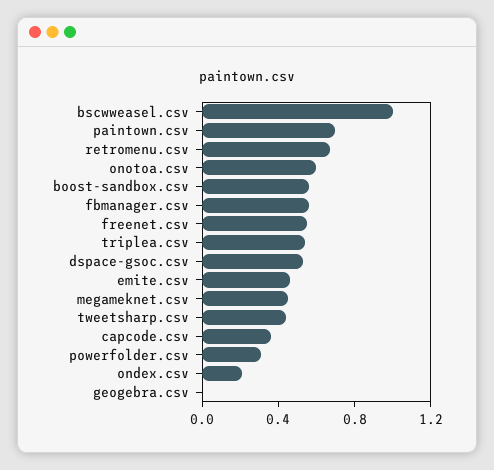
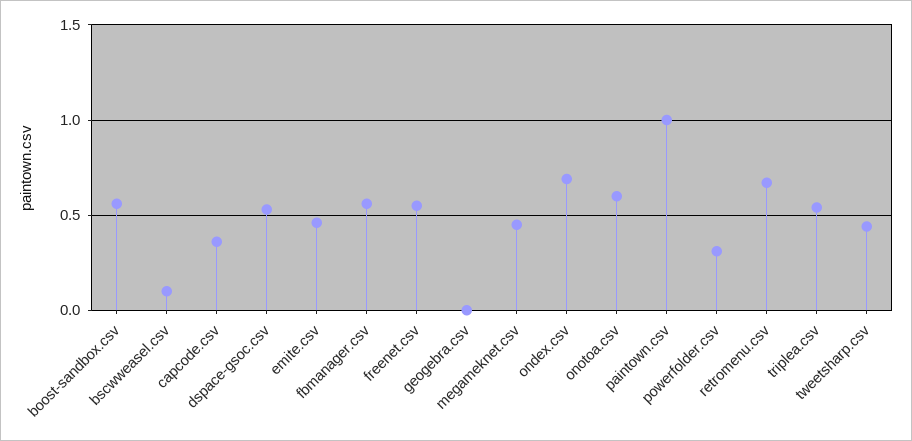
  {
-   "bscwweasel.csv": 1,
+   "bscwweasel.csv": 0.1,
-   "paintown.csv": 0.7,
+   "paintown.csv": 1,
    "retromenu.csv": 0.65,
    "onotoa.csv": 0.6,
    "boost-sandbox.csv": 0.55,
    "fbmanager.csv": 0.55,
    "freenet.csv": 0.55,
    "triplea.csv": 0.55,
    "dspace-gsoc.csv": 0.55,
    "emite.csv": 0.45,
    "megameknet.csv": 0.45,
    "tweetsharp.csv": 0.45,
    "capcode.csv": 0.35,
    "powerfolder.csv": 0.3,
-   "ondex.csv": 0.2,
+   "ondex.csv": 0.7,
    "geogebra.csv": 0
  }

